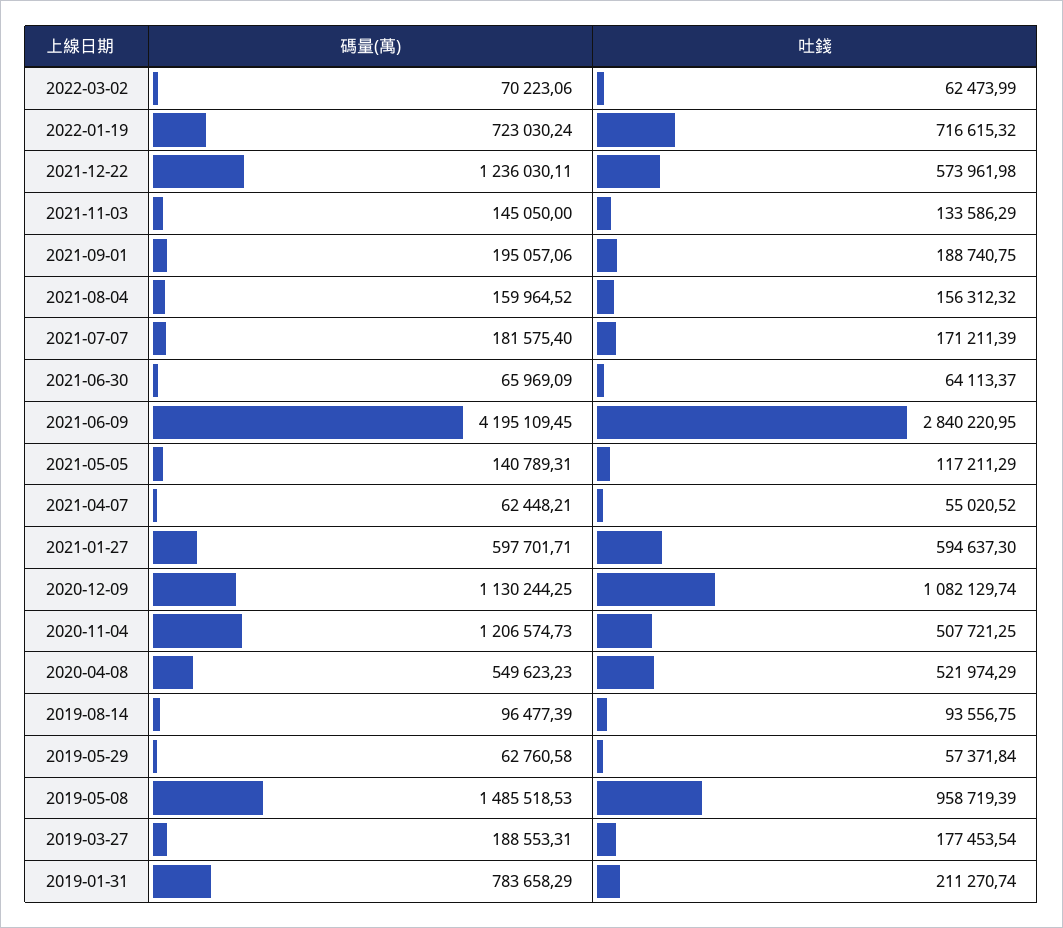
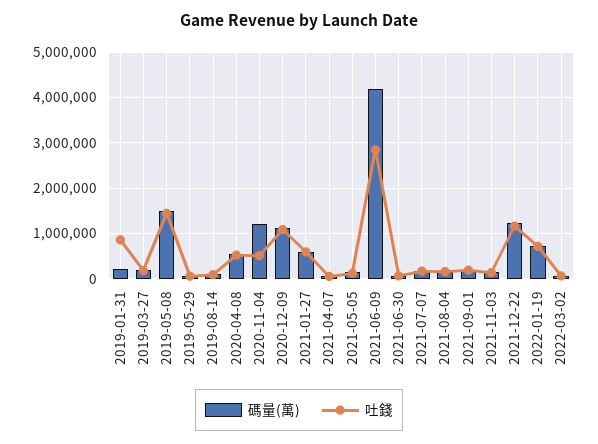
  {
    "碼量(萬)": {
      "2022-03-02": 70223.06,
      "2022-01-19": 723030.24,
      "2021-12-22": 1236030.11,
      "2021-11-03": 145050,
      "2021-09-01": 195057.06,
      "2021-08-04": 159964.52,
      "2021-07-07": 181575.4,
      "2021-06-30": 65969.09,
      "2021-06-09": 4195109.45,
      "2021-05-05": 140789.31,
      "2021-04-07": 62448.21,
      "2021-01-27": 597701.71,
      "2020-12-09": 1130244.25,
      "2020-11-04": 1206574.73,
      "2020-04-08": 549623.23,
      "2019-08-14": 96477.39,
      "2019-05-29": 62760.58,
      "2019-05-08": 1485518.53,
      "2019-03-27": 188553.31,
-     "2019-01-31": 783658.29
+     "2019-01-31": 200000
    },
    "吐錢": {
      "2022-03-02": 62473.99,
      "2022-01-19": 716615.32,
-     "2021-12-22": 573961.98,
+     "2021-12-22": 1200000,
      "2021-11-03": 133586.29,
      "2021-09-01": 188740.75,
      "2021-08-04": 156312.32,
      "2021-07-07": 171211.39,
      "2021-06-30": 64113.37,
      "2021-06-09": 2840220.95,
      "2021-05-05": 117211.29,
      "2021-04-07": 55020.52,
      "2021-01-27": 594637.3,
      "2020-12-09": 1082129.74,
      "2020-11-04": 507721.25,
      "2020-04-08": 521974.29,
      "2019-08-14": 93556.75,
      "2019-05-29": 57371.84,
-     "2019-05-08": 958719.39,
+     "2019-05-08": 1400000,
      "2019-03-27": 177453.54,
-     "2019-01-31": 211270.74
+     "2019-01-31": 800000
    }
  }

